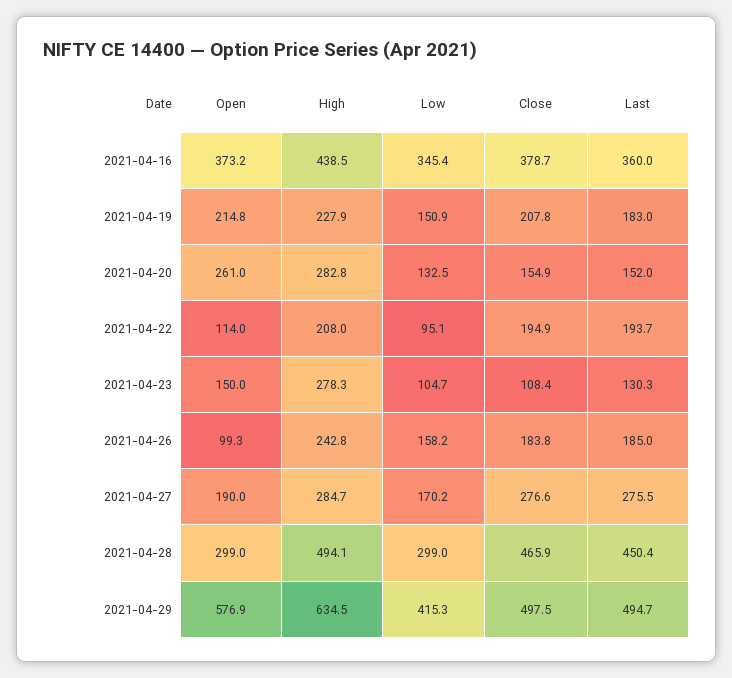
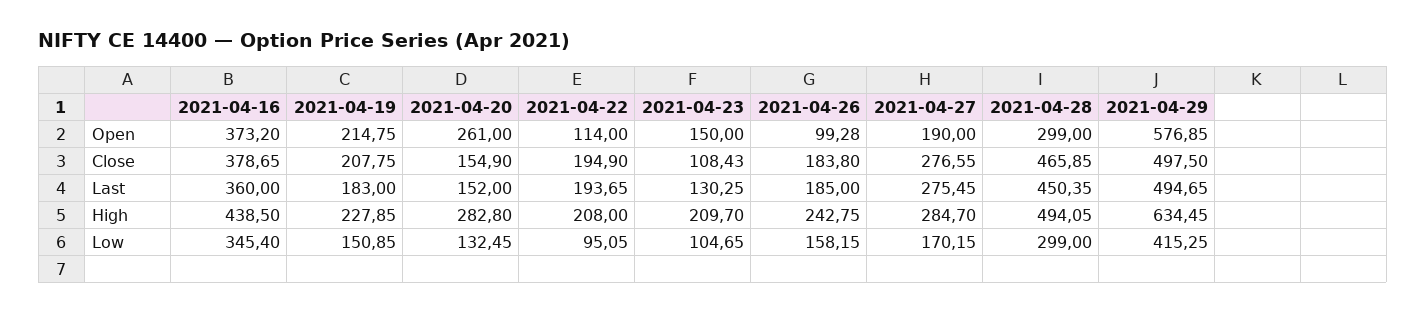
  {
    "Open": {
      "2021-04-16": 373.2,
      "2021-04-19": 214.75,
      "2021-04-20": 261,
      "2021-04-22": 114,
      "2021-04-23": 150,
      "2021-04-26": 99.28,
      "2021-04-27": 190,
      "2021-04-28": 299,
      "2021-04-29": 576.85
    },
    "High": {
      "2021-04-16": 438.5,
      "2021-04-19": 227.85,
      "2021-04-20": 282.8,
      "2021-04-22": 208,
-     "2021-04-23": 278.3,
+     "2021-04-23": 209.7,
      "2021-04-26": 242.75,
      "2021-04-27": 284.7,
      "2021-04-28": 494.05,
      "2021-04-29": 634.45
    },
    "Low": {
      "2021-04-16": 345.4,
      "2021-04-19": 150.85,
      "2021-04-20": 132.45,
      "2021-04-22": 95.05,
      "2021-04-23": 104.65,
      "2021-04-26": 158.15,
      "2021-04-27": 170.15,
      "2021-04-28": 299,
      "2021-04-29": 415.25
    },
    "Close": {
      "2021-04-16": 378.65,
      "2021-04-19": 207.75,
      "2021-04-20": 154.9,
      "2021-04-22": 194.9,
      "2021-04-23": 108.43,
      "2021-04-26": 183.8,
      "2021-04-27": 276.55,
      "2021-04-28": 465.85,
      "2021-04-29": 497.5
    },
    "Last": {
      "2021-04-16": 360,
      "2021-04-19": 183,
      "2021-04-20": 152,
      "2021-04-22": 193.65,
      "2021-04-23": 130.25,
      "2021-04-26": 185,
      "2021-04-27": 275.45,
      "2021-04-28": 450.35,
      "2021-04-29": 494.65
    }
  }

